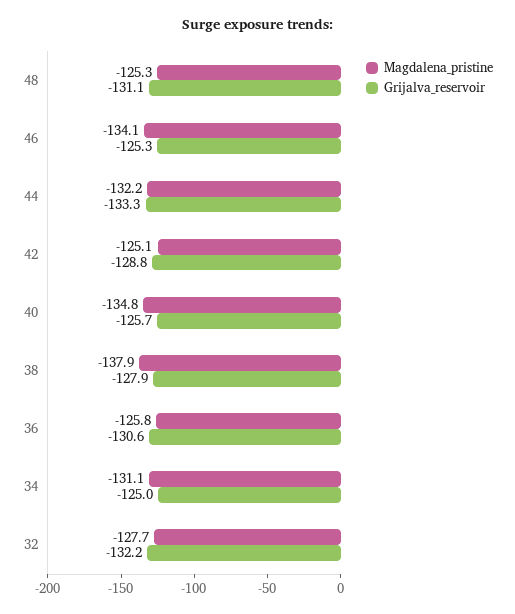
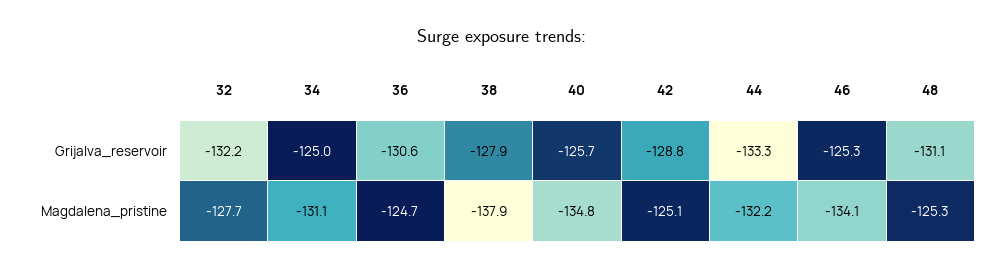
  {
    "Magdalena_pristine": {
      "48": -125.3,
      "46": -134.1,
      "44": -132.2,
      "42": -125.1,
      "40": -134.8,
      "38": -137.9,
-     "36": -125.8,
+     "36": -124.7,
      "34": -131.1,
      "32": -127.7
    },
    "Grijalva_reservoir": {
      "48": -131.1,
      "46": -125.3,
      "44": -133.3,
      "42": -128.8,
      "40": -125.7,
      "38": -127.9,
      "36": -130.6,
      "34": -125,
      "32": -132.2
    }
  }

